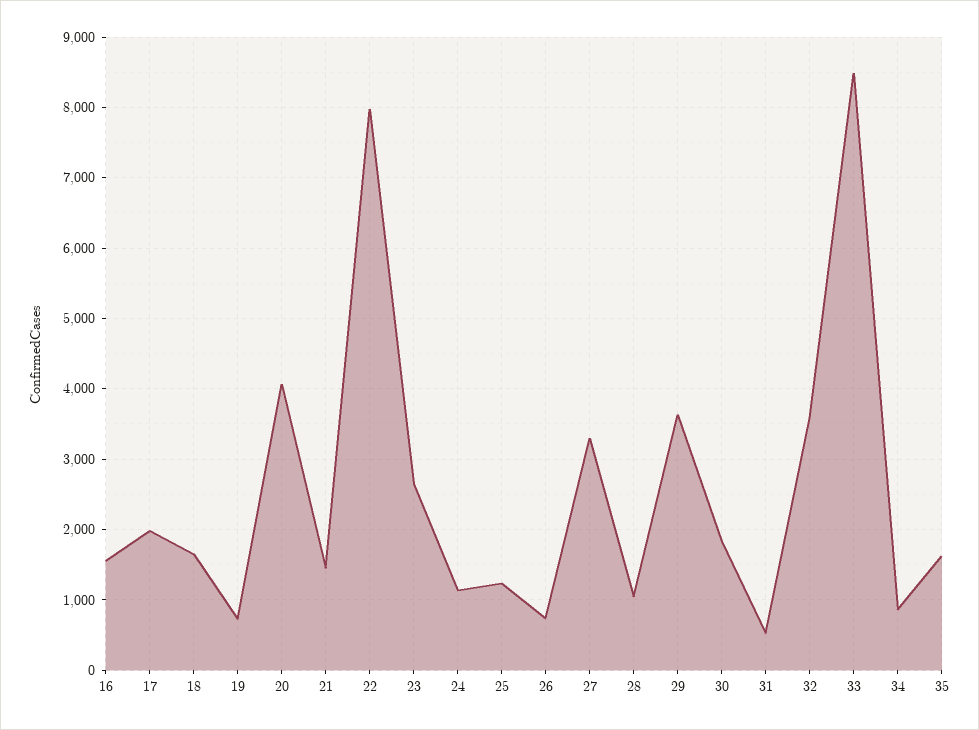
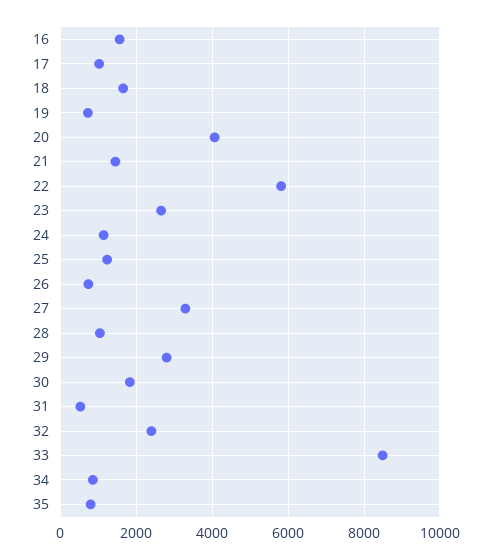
  {
    "16": 1600,
-   "17": 2000,
+   "17": 1000,
    "18": 1700,
    "19": 700,
    "20": 4100,
    "21": 1400,
-   "22": 8000,
+   "22": 5800,
    "23": 2700,
    "24": 1100,
    "25": 1200,
    "26": 700,
    "27": 3300,
    "28": 1000,
-   "29": 3600,
+   "29": 2800,
    "30": 1800,
    "31": 500,
-   "32": 3600,
+   "32": 2400,
    "33": 8500,
    "34": 900,
-   "35": 1600
+   "35": 800
  }

